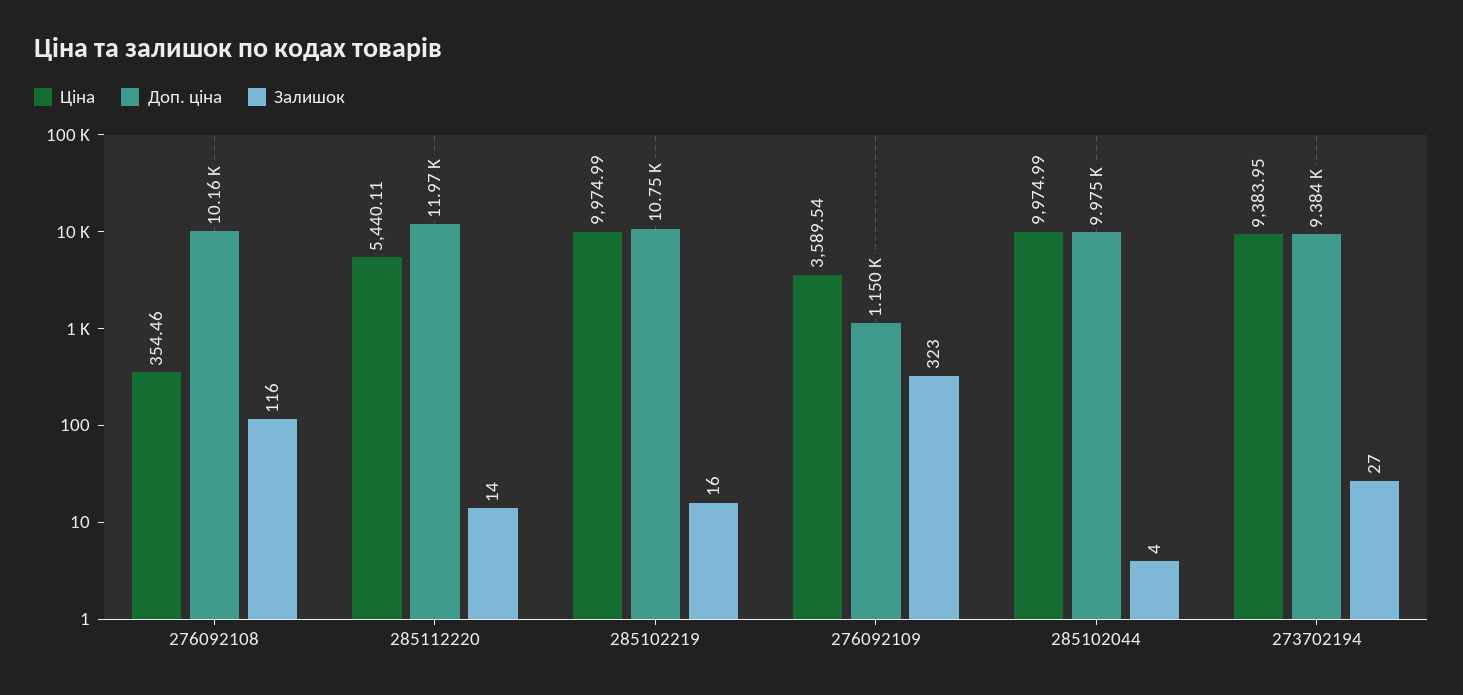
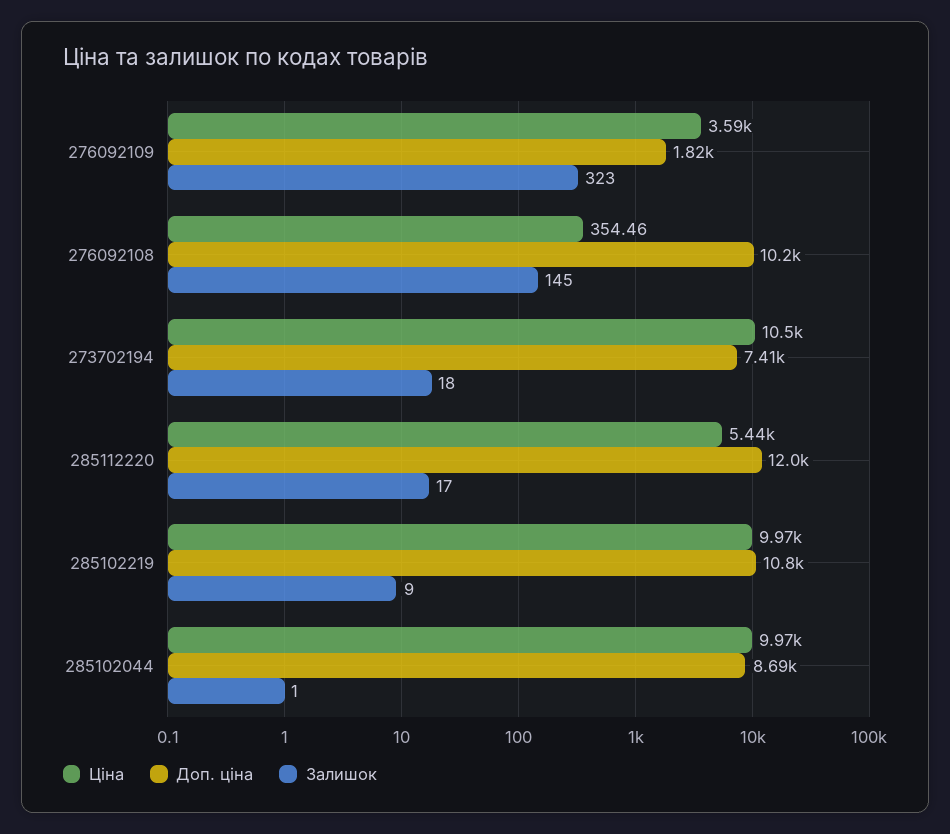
  {
    "Ціна": {
      "276092108": 354.46,
      "285112220": 5440.11,
      "285102219": 9974.99,
      "276092109": 3589.54,
      "285102044": 9974.99,
-     "273702194": 9383.95
+     "273702194": 10500
    },
    "Доп. ціна": {
      "276092108": 10160,
      "285112220": 11970,
      "285102219": 10750,
-     "276092109": 1150,
+     "276092109": 1820,
-     "285102044": 9975,
+     "285102044": 8690,
-     "273702194": 9384
+     "273702194": 7410
    },
    "Залишок": {
-     "276092108": 116,
+     "276092108": 145,
-     "285112220": 14,
+     "285112220": 17,
-     "285102219": 16,
+     "285102219": 9,
      "276092109": 323,
-     "285102044": 4,
+     "285102044": 1,
-     "273702194": 27
+     "273702194": 18
    }
  }

